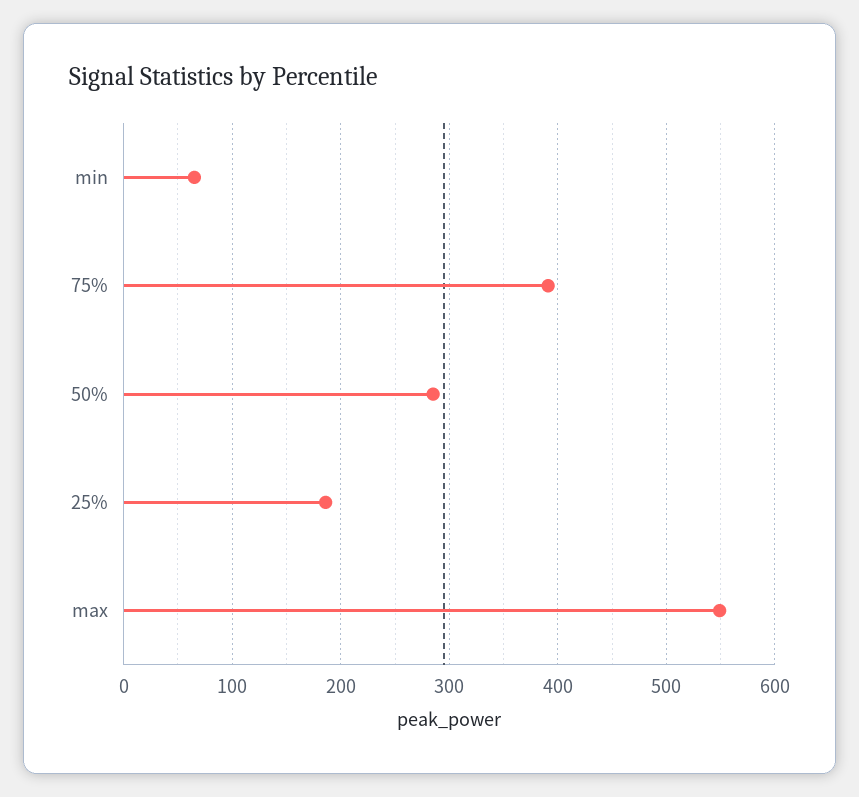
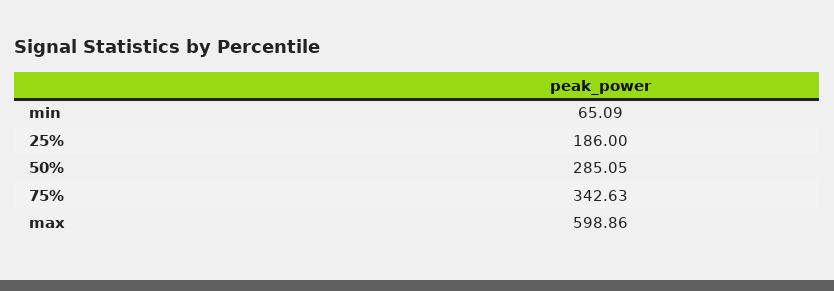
  {
    "min": 65.09,
-   "75%": 390,
+   "75%": 342.63,
    "50%": 285.05,
    "25%": 186,
-   "max": 550
+   "max": 598.86
  }

